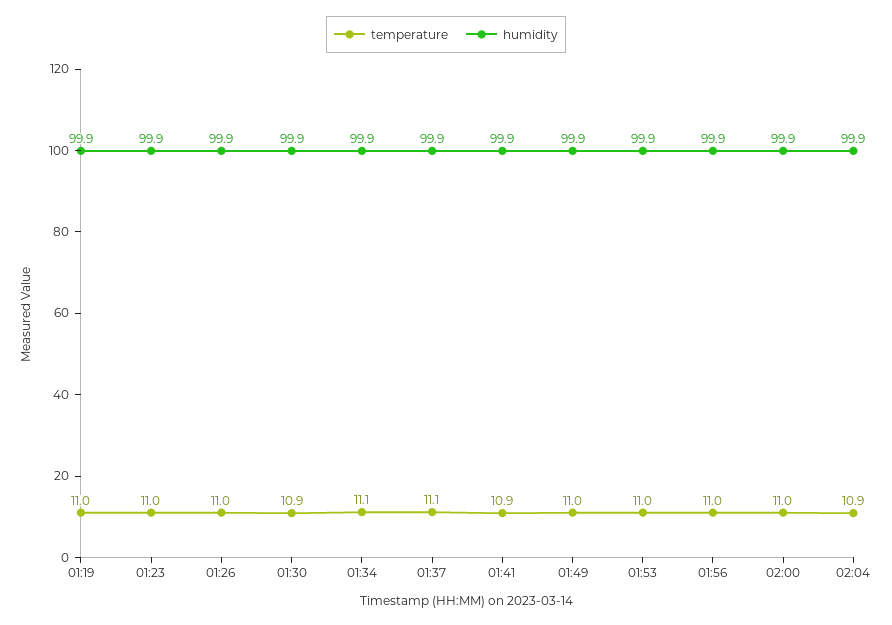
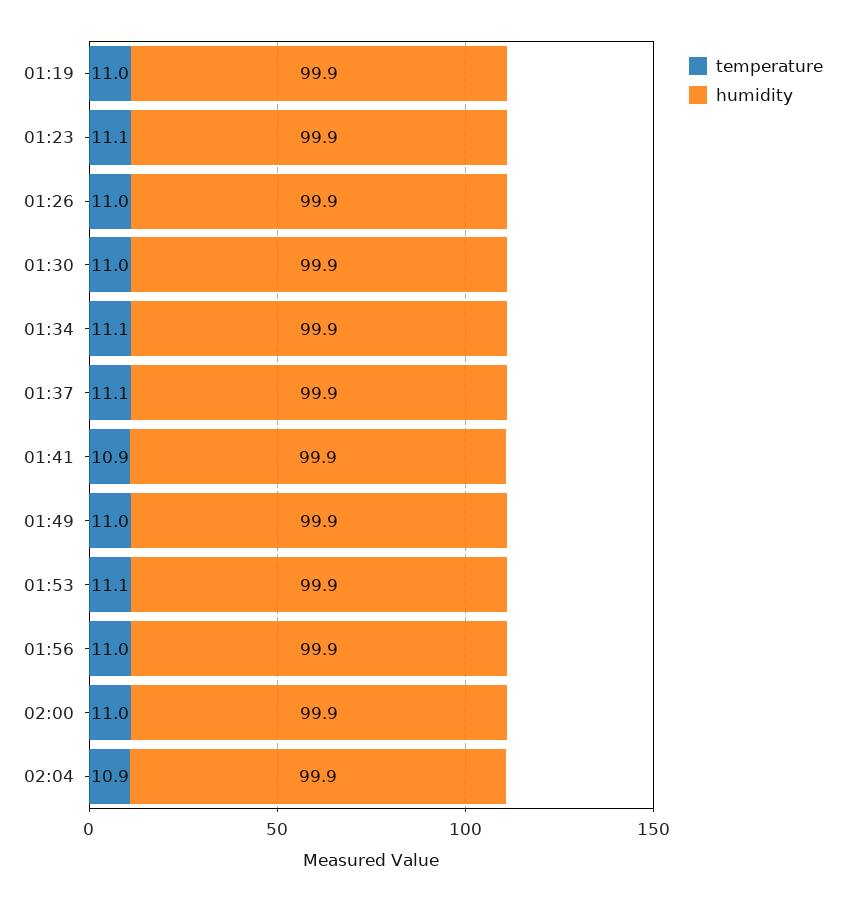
  {
    "temperature": {
      "01:19": 11,
-     "01:23": 11,
+     "01:23": 11.1,
      "01:26": 11,
-     "01:30": 10.9,
+     "01:30": 11,
      "01:34": 11.1,
      "01:37": 11.1,
      "01:41": 10.9,
      "01:49": 11,
-     "01:53": 11,
+     "01:53": 11.1,
      "01:56": 11,
      "02:00": 11,
      "02:04": 10.9
    },
    "humidity": {
      "01:19": 99.9,
      "01:23": 99.9,
      "01:26": 99.9,
      "01:30": 99.9,
      "01:34": 99.9,
      "01:37": 99.9,
      "01:41": 99.9,
      "01:49": 99.9,
      "01:53": 99.9,
      "01:56": 99.9,
      "02:00": 99.9,
      "02:04": 99.9
    }
  }

